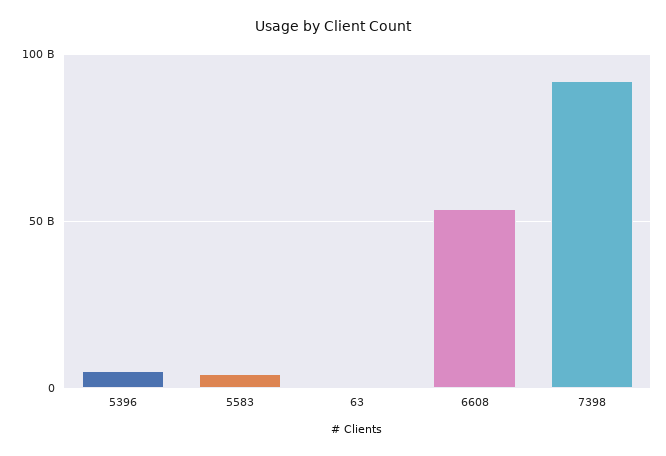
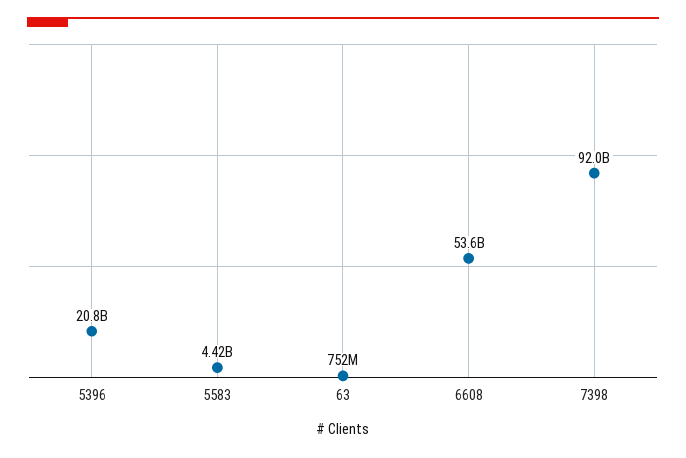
  {
-   "5396": 5000000000,
+   "5396": 20800000000,
    "5583": 4420000000,
    "63": 752000000,
    "6608": 53600000000,
    "7398": 92000000000
  }

